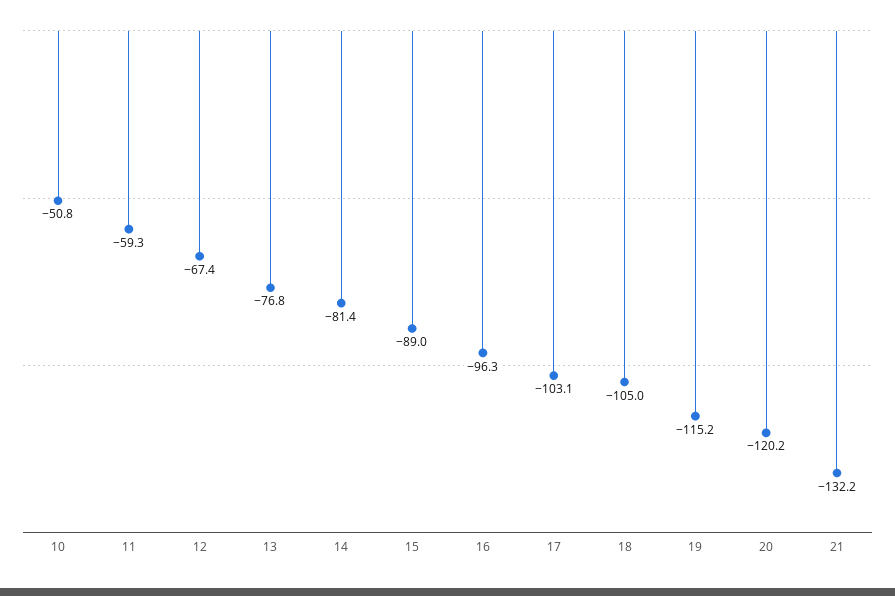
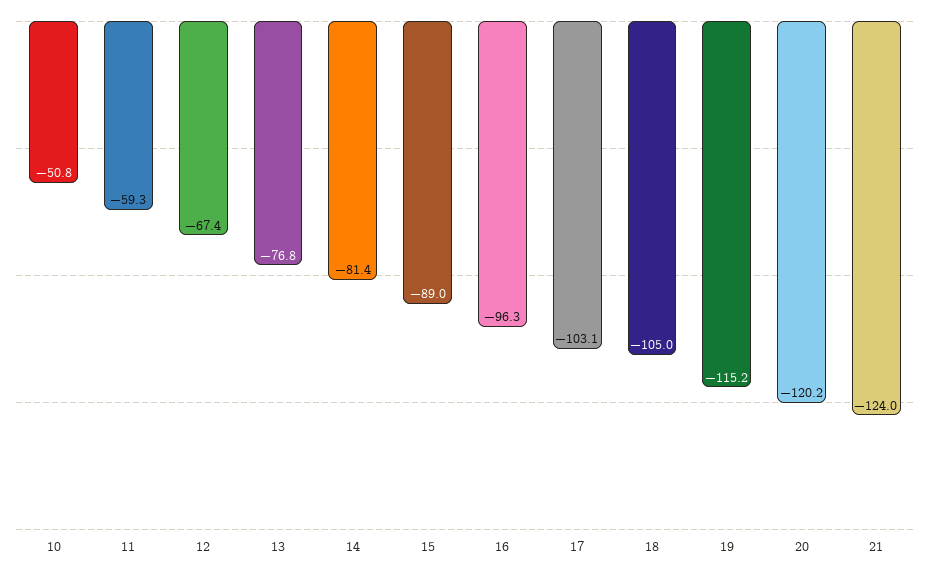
  {
    "10": -50.8,
    "11": -59.3,
    "12": -67.4,
    "13": -76.8,
    "14": -81.4,
    "15": -89,
    "16": -96.3,
    "17": -103.1,
    "18": -105,
    "19": -115.2,
    "20": -120.2,
-   "21": -132.2
+   "21": -124
  }

